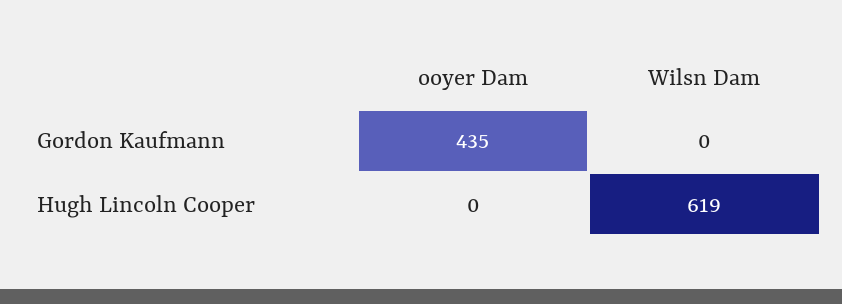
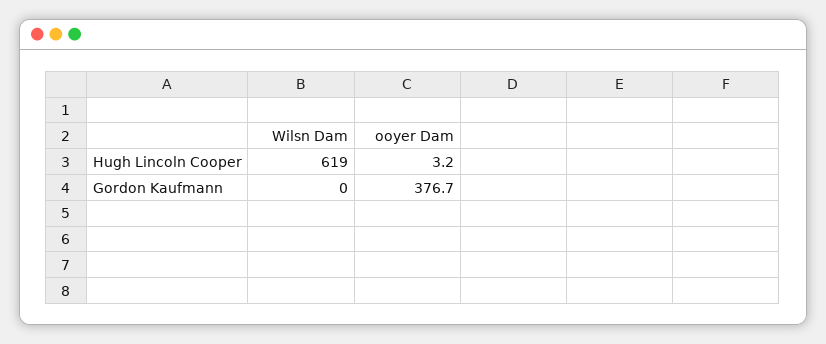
  {
    "ooyer Dam": {
-     "Gordon Kaufmann": 435,
+     "Gordon Kaufmann": 376.7,
-     "Hugh Lincoln Cooper": 0
+     "Hugh Lincoln Cooper": 3.2
    },
    "Wilsn Dam": {
      "Gordon Kaufmann": 0,
      "Hugh Lincoln Cooper": 619
    }
  }

